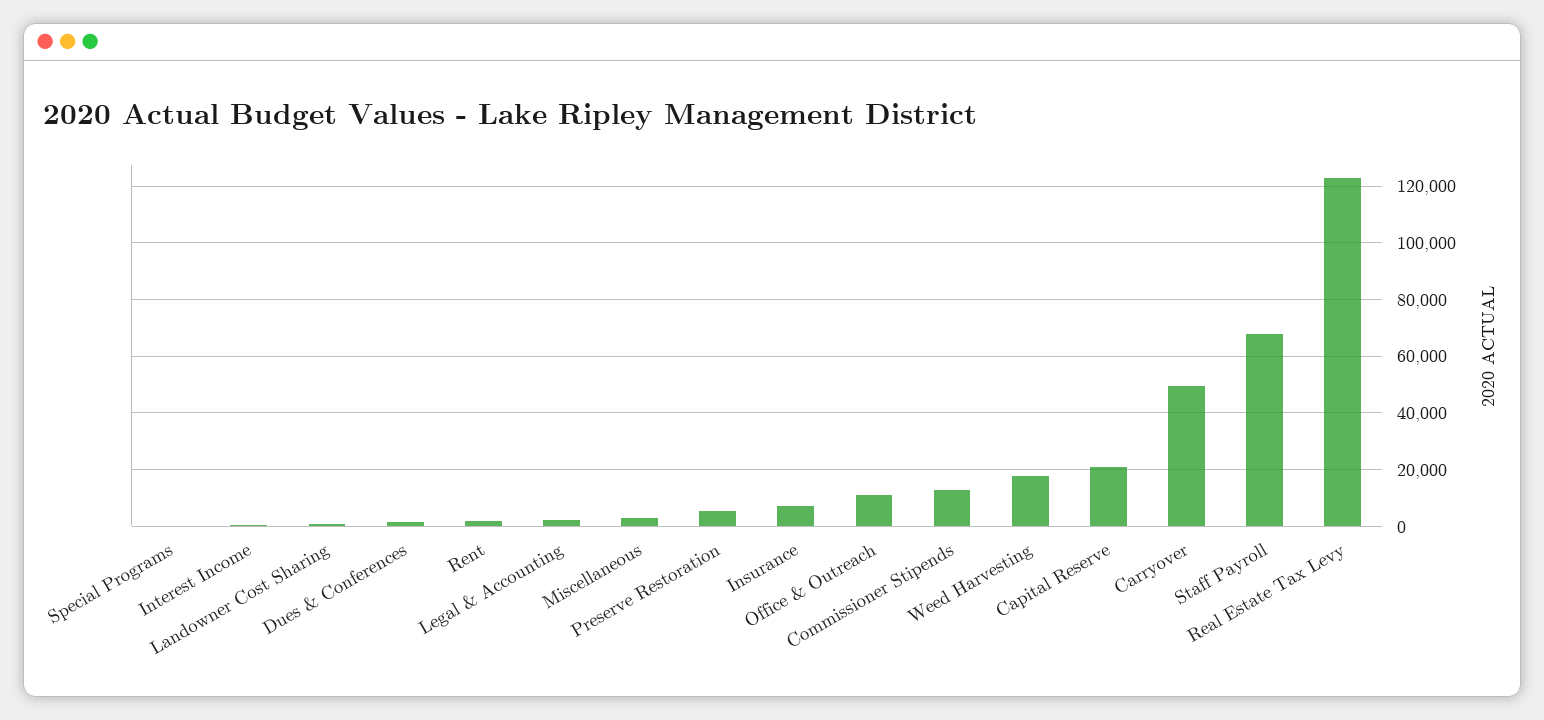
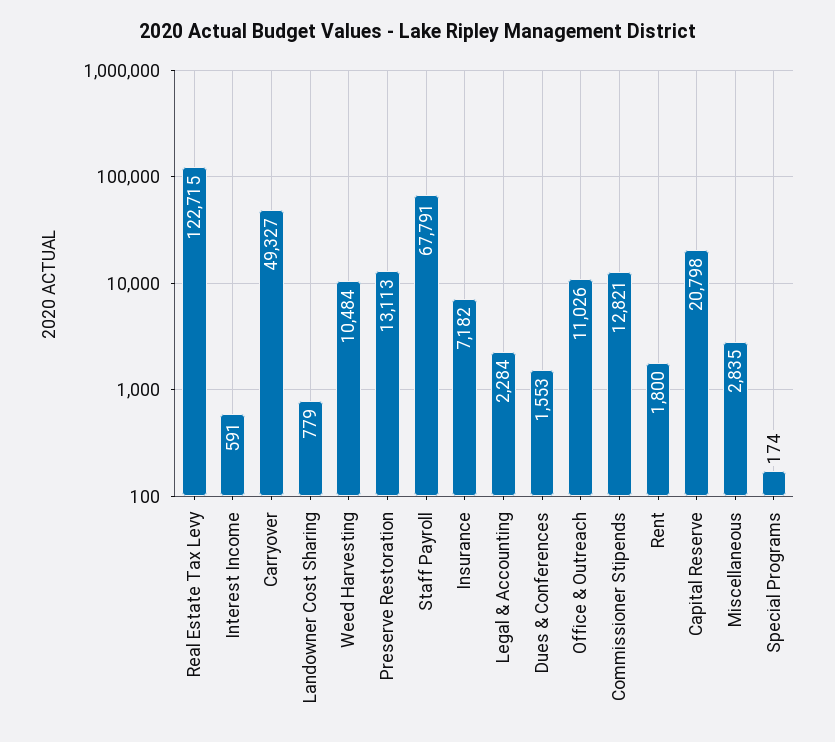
  {
    "Special Programs": 174,
    "Interest Income": 591,
    "Landowner Cost Sharing": 779,
    "Dues & Conferences": 1553,
    "Rent": 1800,
    "Legal & Accounting": 2284,
    "Miscellaneous": 2835,
-   "Preserve Restoration": 5000,
+   "Preserve Restoration": 13113,
    "Insurance": 7182,
    "Office & Outreach": 11026,
    "Commissioner Stipends": 12821,
-   "Weed Harvesting": 17500,
+   "Weed Harvesting": 10484,
    "Capital Reserve": 20798,
    "Carryover": 49327,
    "Staff Payroll": 67791,
    "Real Estate Tax Levy": 122715
  }

